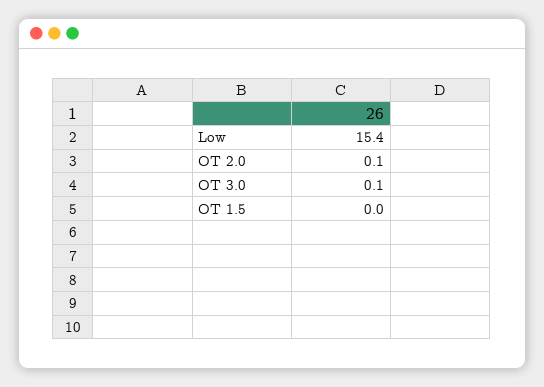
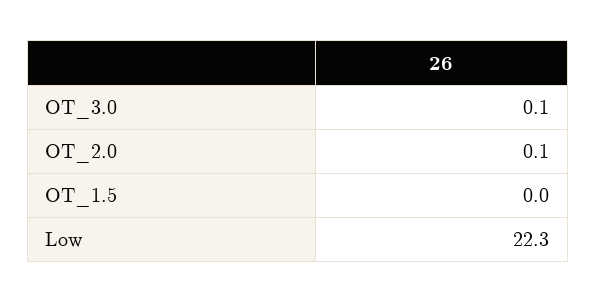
  {
-   "Low": 15.4,
+   "Low": 22.3,
    "OT 2.0": 0.1,
    "OT 3.0": 0.1,
    "OT 1.5": 0
  }

